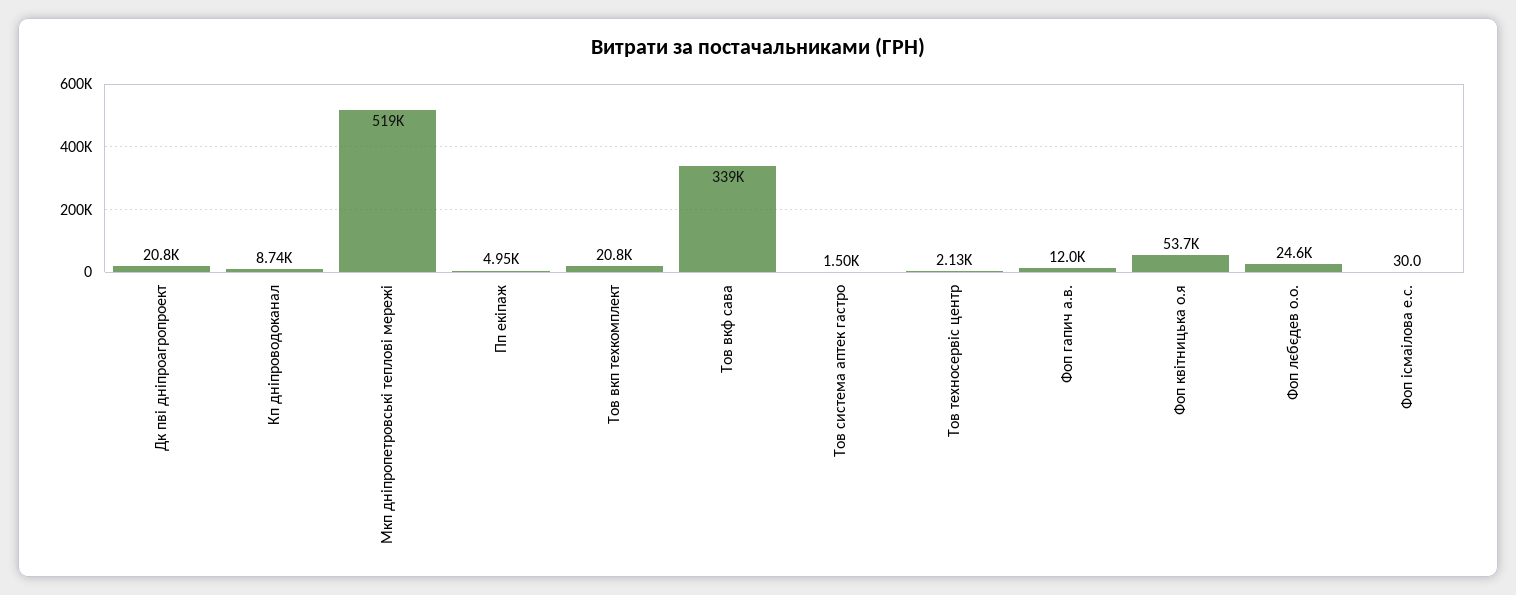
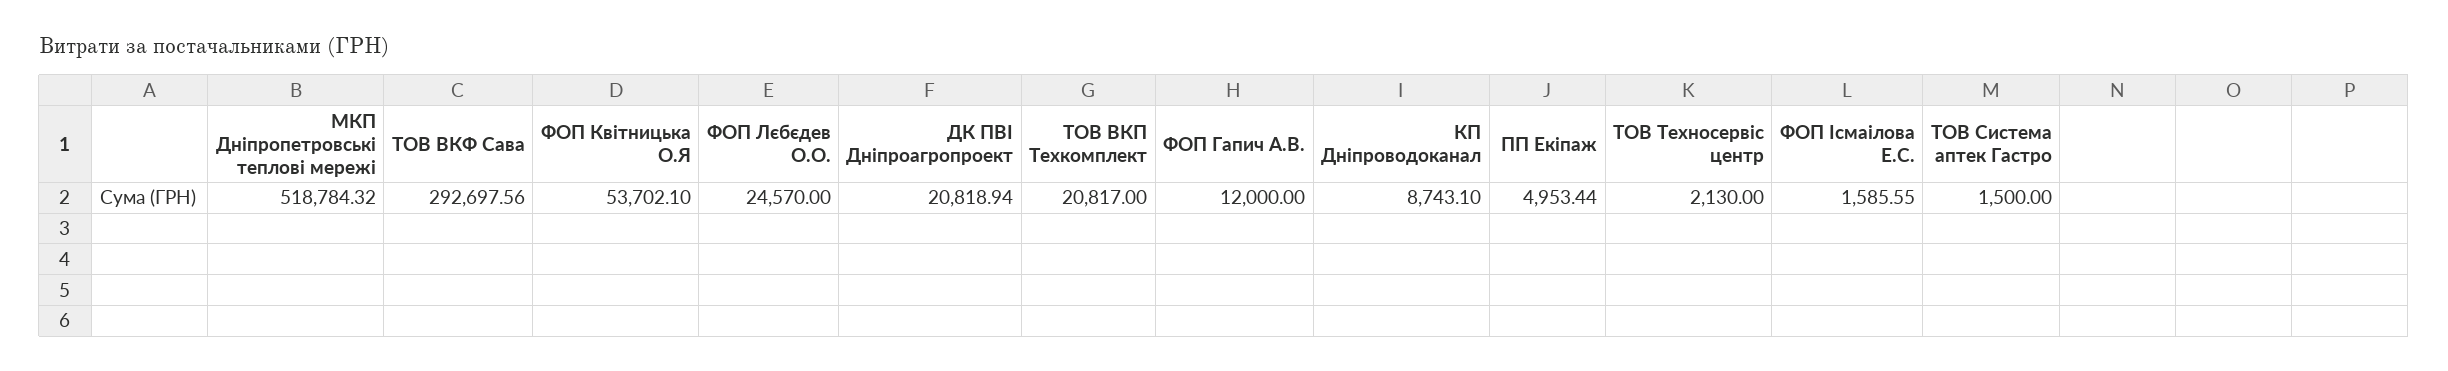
  {
    "Дк пві дніпроагропроект": 20818.94,
    "Кп дніпроводоканал": 8743.1,
    "Мкп дніпропетровські теплові мережі": 518784.32,
    "Пп екіпаж": 4953.44,
    "Тов вкп техкомплект": 20817,
-   "Тов вкф сава": 339000,
+   "Тов вкф сава": 292697.56,
    "Тов система аптек гастро": 1500,
    "Тов техносервіс центр": 2130,
    "Фоп гапич а.в.": 12000,
    "Фоп квітницька о.я": 53702.1,
    "Фоп лєбєдев о.о.": 24570,
-   "Фоп ісмаілова е.с.": 30
+   "Фоп ісмаілова е.с.": 1585.55
  }

